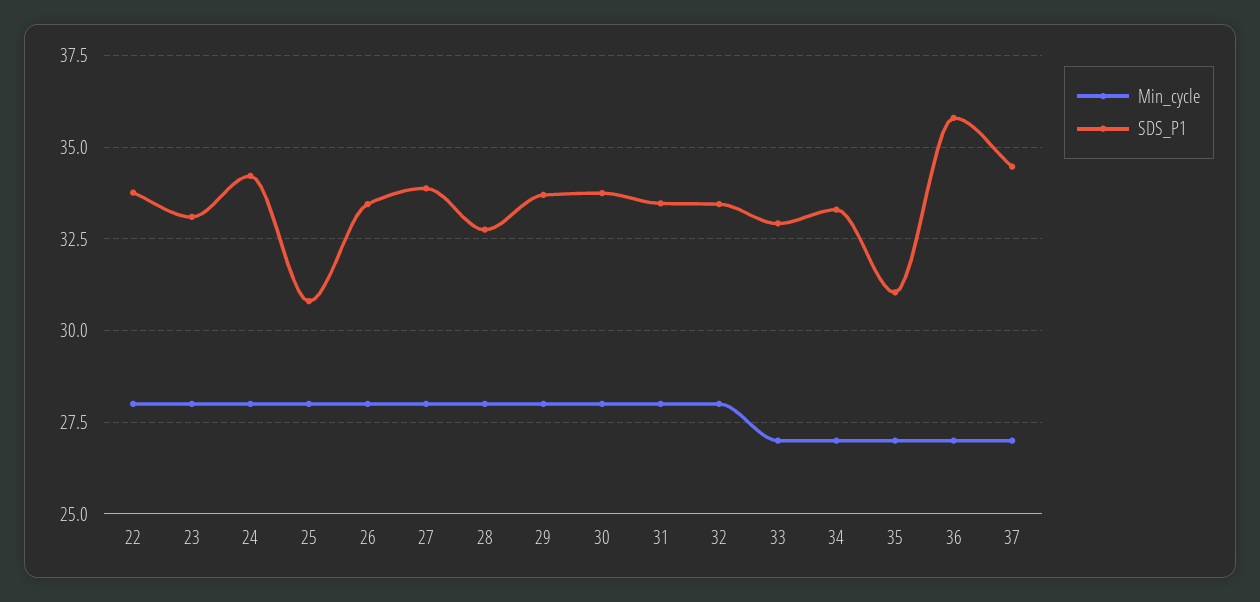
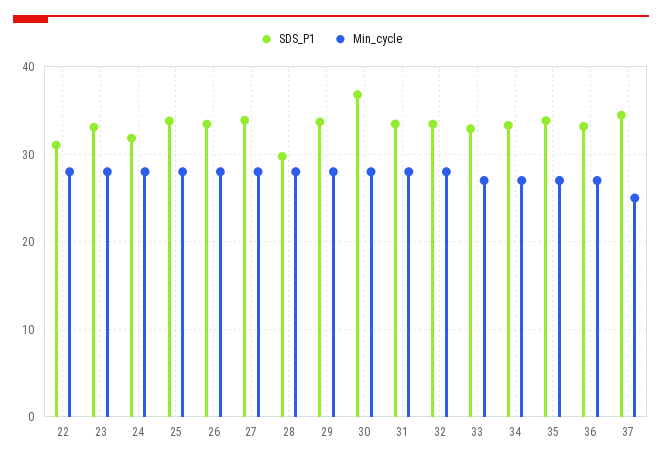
  {
    "Min_cycle": {
      "22": 28,
      "23": 28,
      "24": 28,
      "25": 28,
      "26": 28,
      "27": 28,
      "28": 28,
      "29": 28,
      "30": 28,
      "31": 28,
      "32": 28,
      "33": 27,
      "34": 27,
      "35": 27,
      "36": 27,
-     "37": 27
+     "37": 25
    },
    "SDS_P1": {
-     "22": 33.75,
+     "22": 31,
      "23": 33,
-     "24": 34.25,
+     "24": 32,
-     "25": 30.75,
+     "25": 34,
      "26": 33.5,
      "27": 34,
-     "28": 32.75,
+     "28": 30,
      "29": 33.75,
-     "30": 33.75,
+     "30": 37,
      "31": 33.5,
      "32": 33.5,
      "33": 33,
      "34": 33.25,
-     "35": 31,
+     "35": 34,
-     "36": 35.75,
+     "36": 33,
      "37": 34.5
    }
  }

